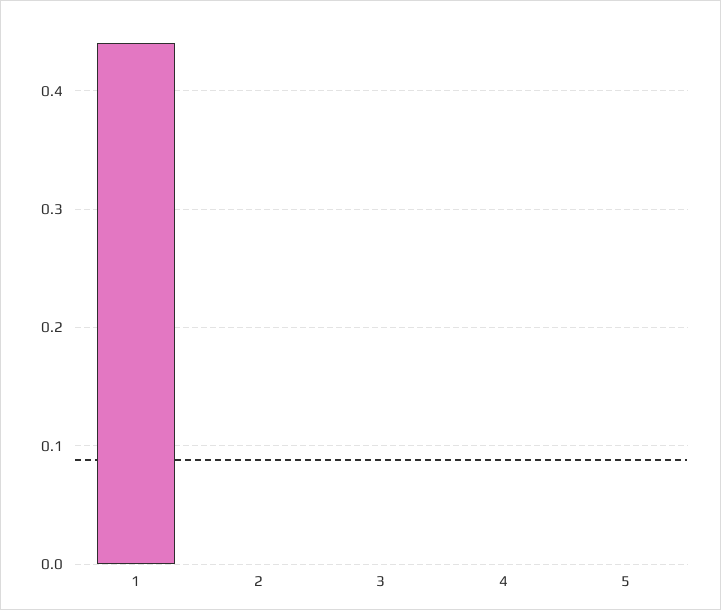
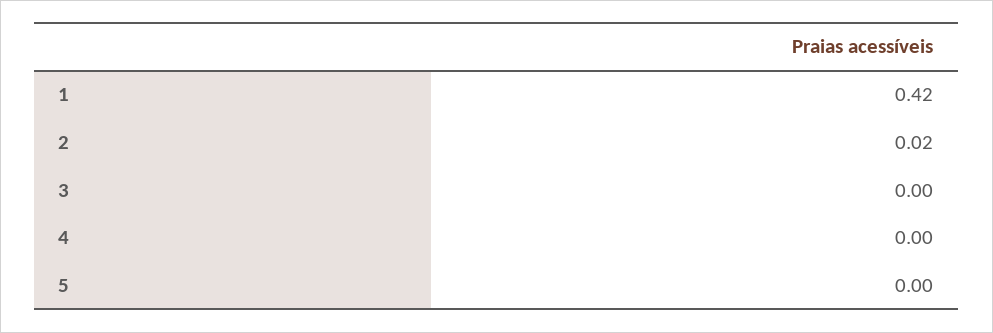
  {
-   "1": 0.44,
+   "1": 0.42,
-   "2": 0,
+   "2": 0.02,
    "3": 0,
    "4": 0,
    "5": 0
  }

